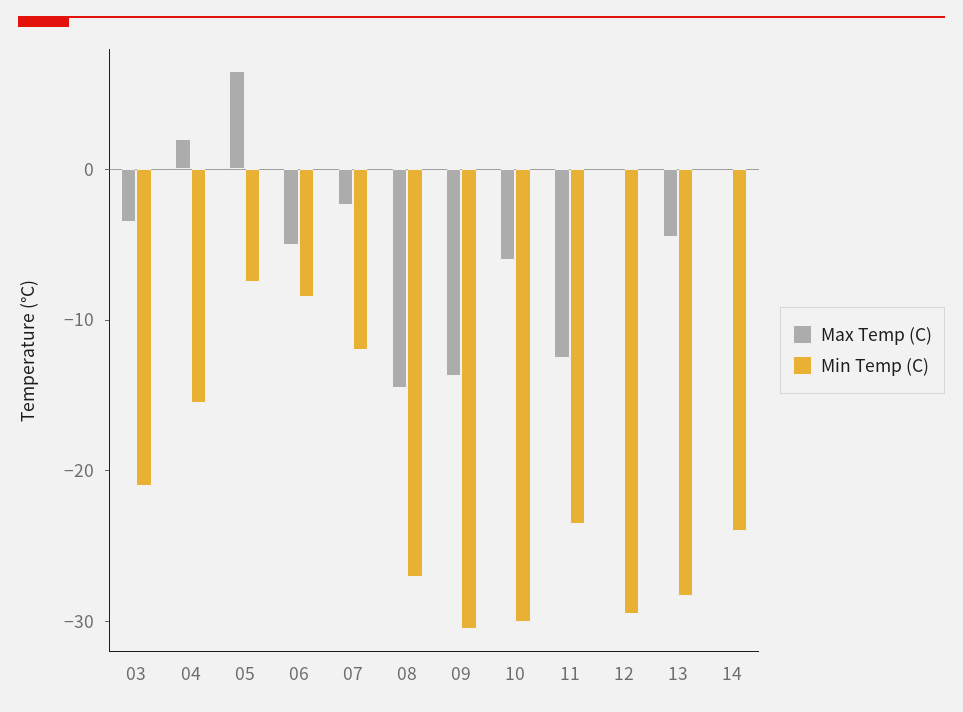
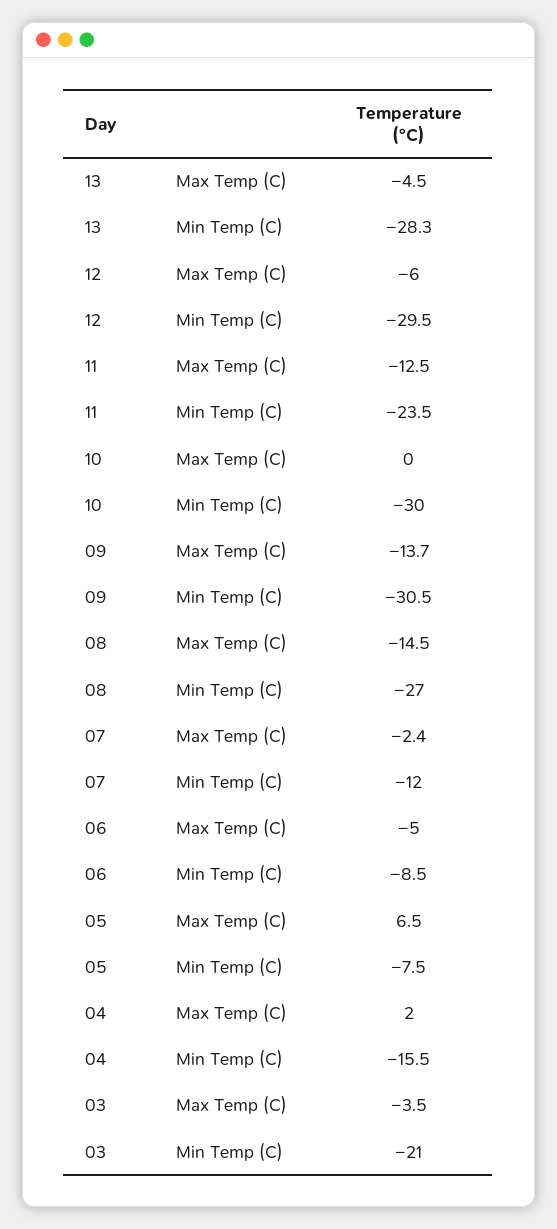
  {
    "Max Temp (C)": {
      "03": -3.5,
      "04": 2,
      "05": 6.5,
      "06": -5,
      "07": -2.4,
      "08": -14.5,
      "09": -13.7,
-     "10": -6,
+     "10": 0,
      "11": -12.5,
-     "12": 0,
+     "12": -6,
-     "13": -4.5,
+     "13": -4.5
-     "14": 0
    },
    "Min Temp (C)": {
      "03": -21,
      "04": -15.5,
      "05": -7.5,
      "06": -8.5,
      "07": -12,
      "08": -27,
      "09": -30.5,
      "10": -30,
      "11": -23.5,
      "12": -29.5,
-     "13": -28.3,
+     "13": -28.3
-     "14": -24
    }
  }

